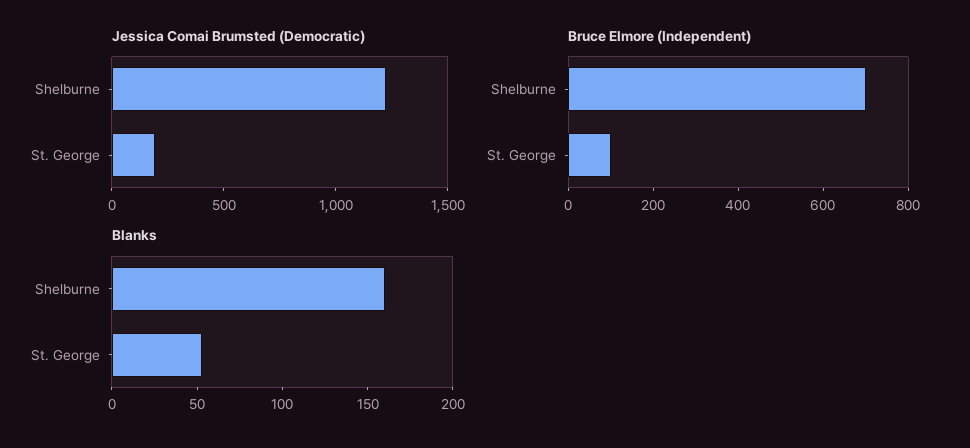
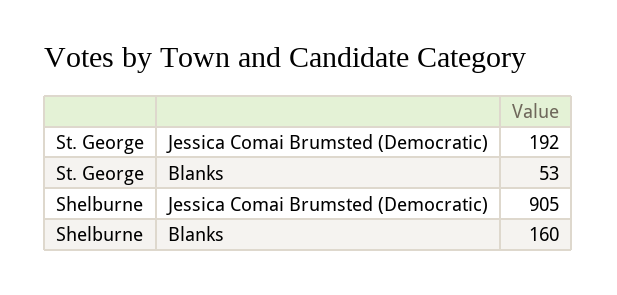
  {
    "Jessica Comai Brumsted (Democratic)": {
-     "Shelburne": 1200,
+     "Shelburne": 905,
      "St. George": 192
    },
-   "Bruce Elmore (Independent)": {
-     "Shelburne": 700,
-     "St. George": 100
-   },
    "Blanks": {
      "Shelburne": 160,
      "St. George": 53
    }
  }

